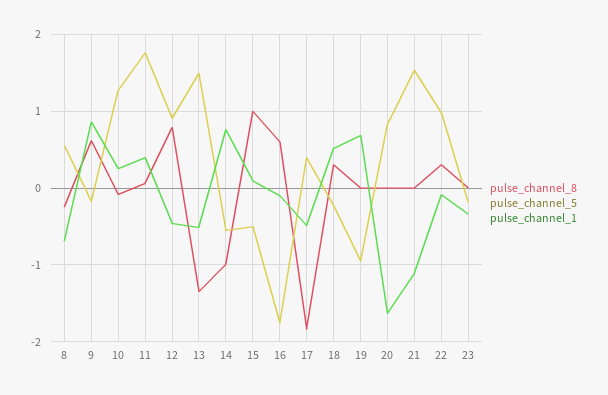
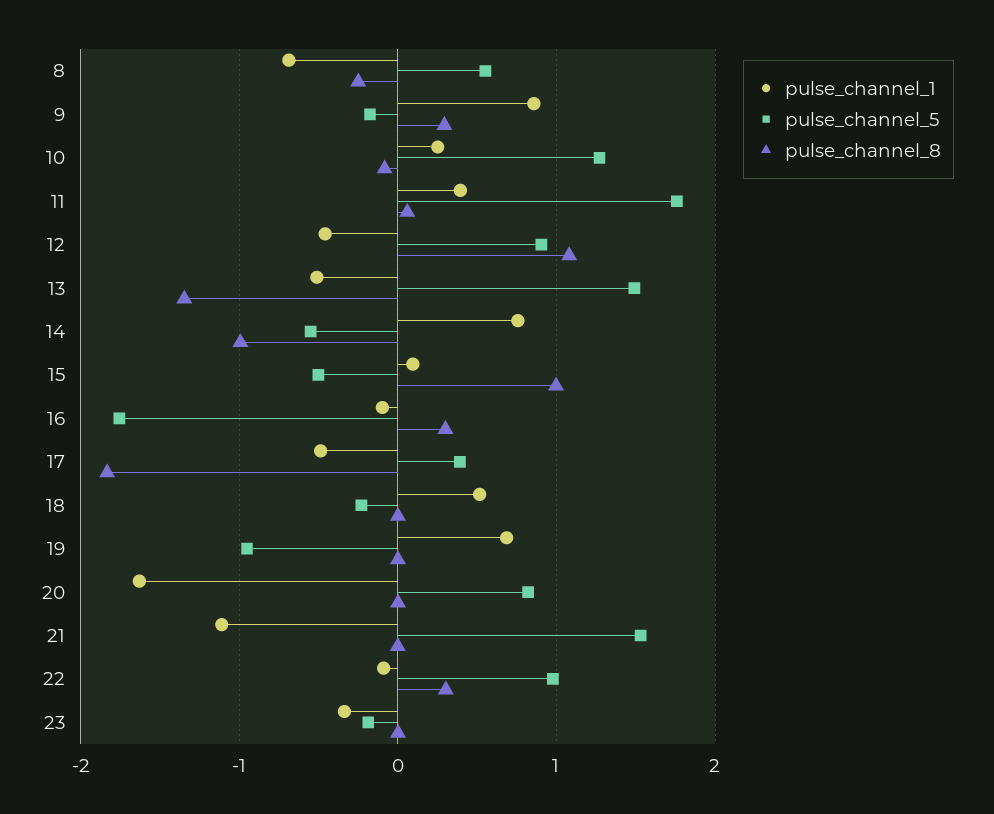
  {
    "pulse_channel_8": {
      "8": -0.3,
-     "9": 0.6,
+     "9": 0.3,
      "10": -0.1,
      "11": 0.1,
-     "12": 0.8,
+     "12": 1.1,
      "13": -1.3,
      "14": -1,
      "15": 1,
-     "16": 0.6,
+     "16": 0.3,
      "17": -1.8,
-     "18": 0.3,
+     "18": 0,
      "19": 0,
      "20": 0,
      "21": 0,
      "22": 0.3,
      "23": 0
    },
    "pulse_channel_5": {
      "8": 0.6,
      "9": -0.2,
      "10": 1.3,
      "11": 1.8,
      "12": 0.9,
      "13": 1.5,
      "14": -0.6,
      "15": -0.5,
      "16": -1.8,
      "17": 0.4,
      "18": -0.2,
      "19": -1,
      "20": 0.8,
      "21": 1.5,
      "22": 1,
      "23": -0.2
    },
    "pulse_channel_1": {
      "8": -0.7,
      "9": 0.9,
      "10": 0.3,
      "11": 0.4,
      "12": -0.5,
      "13": -0.5,
      "14": 0.8,
      "15": 0.1,
      "16": -0.1,
      "17": -0.5,
      "18": 0.5,
      "19": 0.7,
      "20": -1.6,
      "21": -1.1,
      "22": -0.1,
      "23": -0.3
    }
  }

